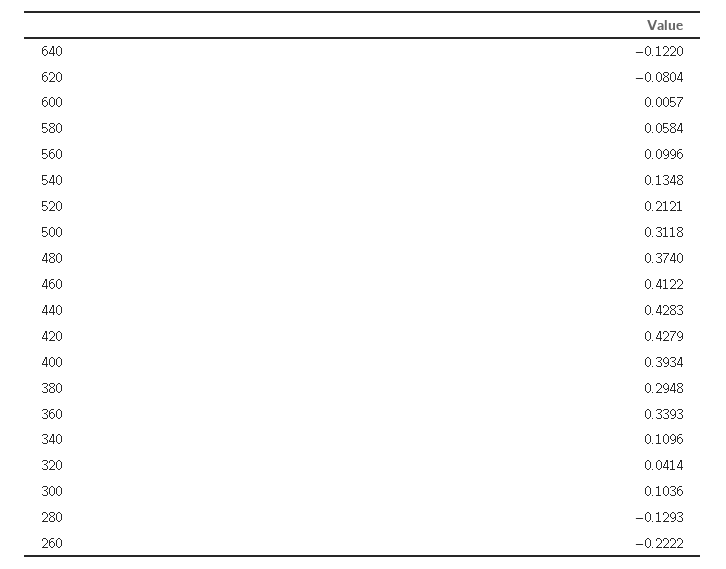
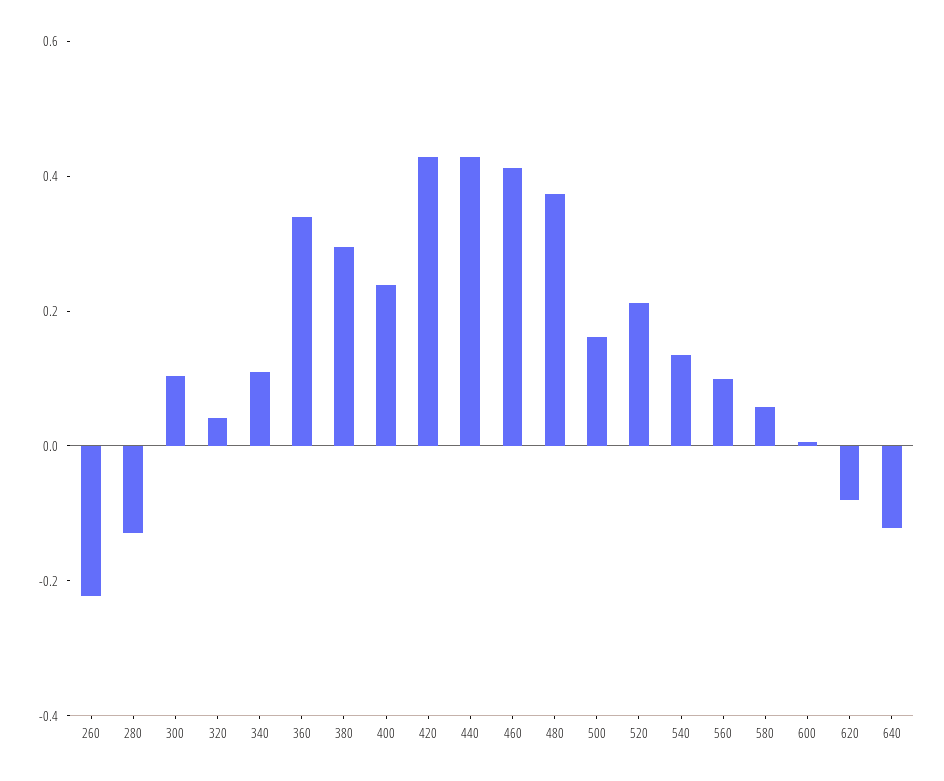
  {
    "640": -0.122,
    "620": -0.0804,
    "600": 0.0057,
    "580": 0.0584,
    "560": 0.0996,
    "540": 0.1348,
    "520": 0.2121,
-   "500": 0.3118,
+   "500": 0.15,
    "480": 0.374,
    "460": 0.4122,
    "440": 0.4283,
    "420": 0.4279,
-   "400": 0.3934,
+   "400": 0.25,
    "380": 0.2948,
    "360": 0.3393,
    "340": 0.1096,
    "320": 0.0414,
    "300": 0.1036,
    "280": -0.1293,
    "260": -0.2222
  }

